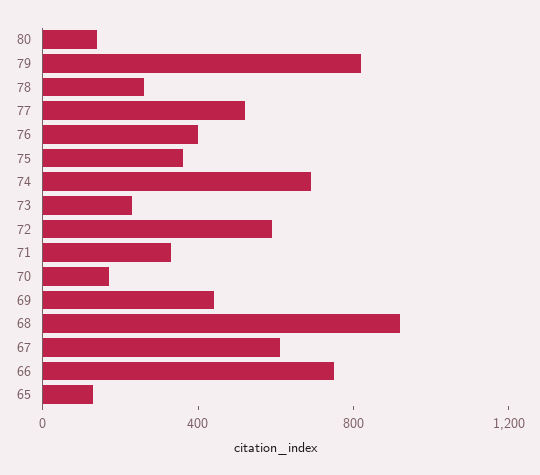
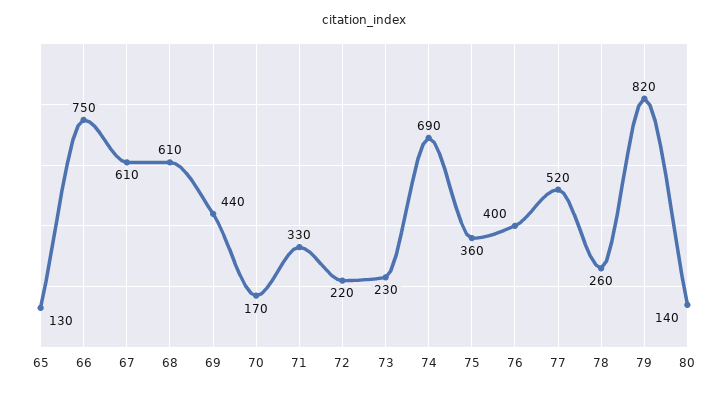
  {
    "80": 140,
    "79": 820,
    "78": 260,
    "77": 520,
    "76": 400,
    "75": 360,
    "74": 690,
    "73": 230,
-   "72": 600,
+   "72": 220,
    "71": 330,
    "70": 170,
    "69": 440,
-   "68": 900,
+   "68": 610,
    "67": 610,
    "66": 750,
    "65": 130
  }

